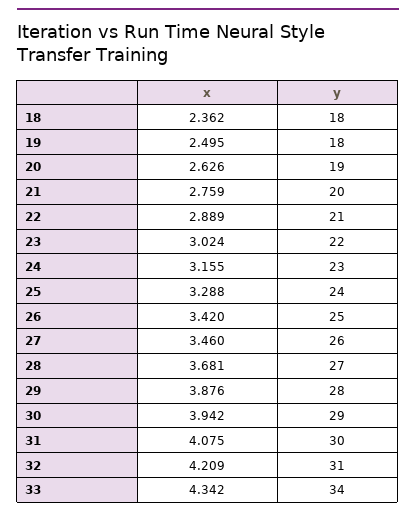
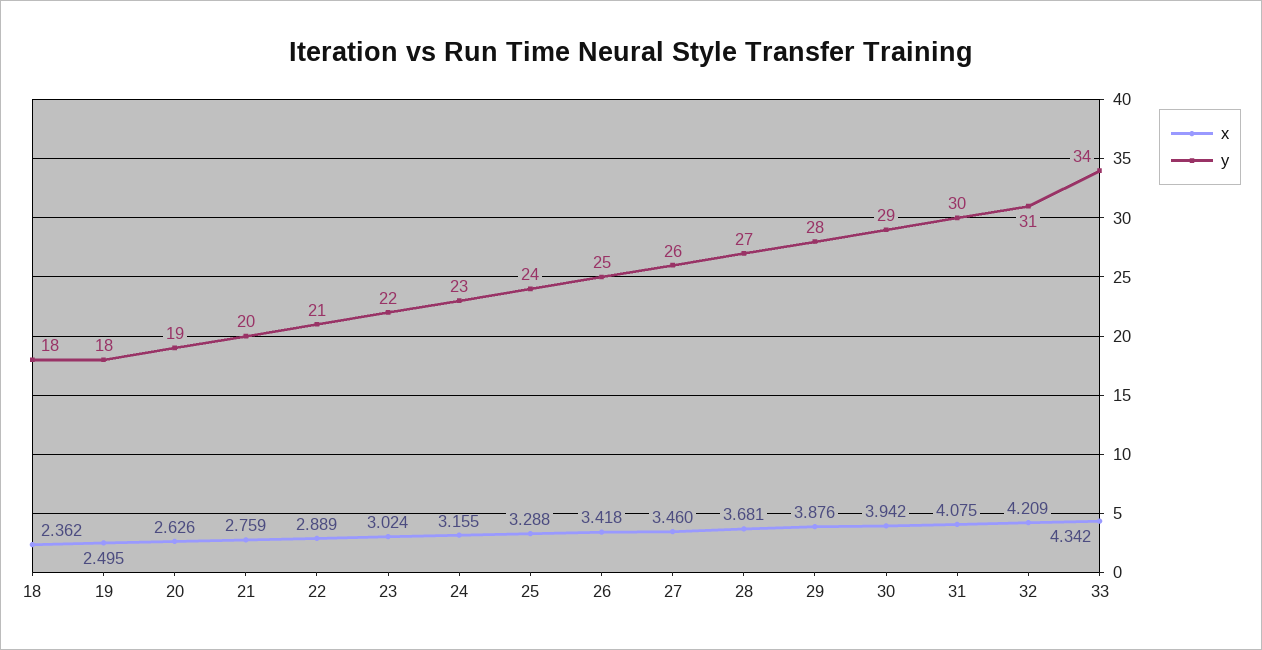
  {
    "x": {
      "18": 2.362,
      "19": 2.495,
      "20": 2.626,
      "21": 2.759,
      "22": 2.889,
      "23": 3.024,
      "24": 3.155,
      "25": 3.288,
-     "26": 3.42,
+     "26": 3.418,
      "27": 3.46,
      "28": 3.681,
      "29": 3.876,
      "30": 3.942,
      "31": 4.075,
      "32": 4.209,
      "33": 4.342
    },
    "y": {
      "18": 18,
      "19": 18,
      "20": 19,
      "21": 20,
      "22": 21,
      "23": 22,
      "24": 23,
      "25": 24,
      "26": 25,
      "27": 26,
      "28": 27,
      "29": 28,
      "30": 29,
      "31": 30,
      "32": 31,
      "33": 34
    }
  }

